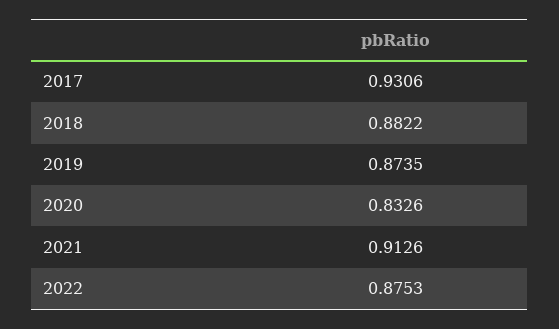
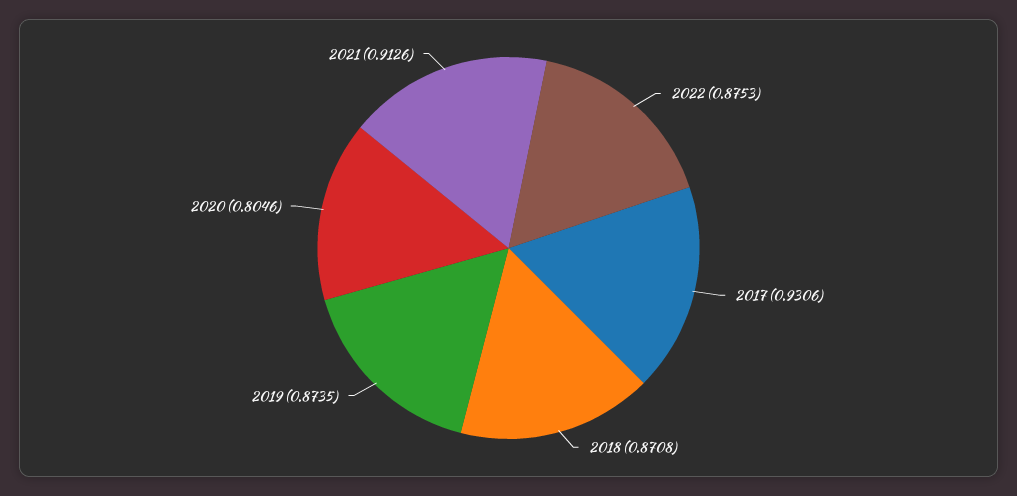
  {
    "2017": 0.9306,
-   "2018": 0.8822,
+   "2018": 0.8708,
    "2019": 0.8735,
-   "2020": 0.8326,
+   "2020": 0.8046,
    "2021": 0.9126,
    "2022": 0.8753
  }

